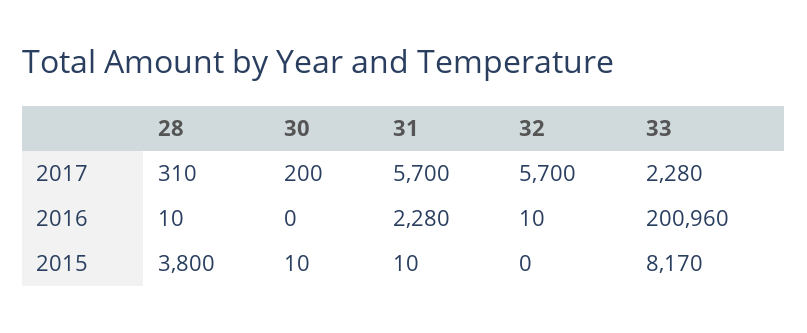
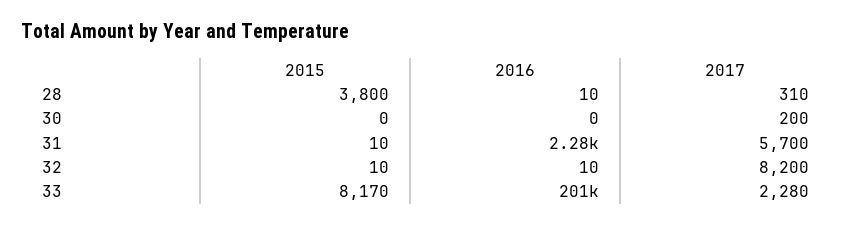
  {
    "28": {
      "2017": 310,
      "2016": 10,
      "2015": 3800
    },
    "30": {
      "2017": 200,
      "2016": 0,
-     "2015": 10
+     "2015": 0
    },
    "31": {
      "2017": 5700,
      "2016": 2280,
      "2015": 10
    },
    "32": {
-     "2017": 5700,
+     "2017": 8200,
      "2016": 10,
-     "2015": 0
+     "2015": 10
    },
    "33": {
      "2017": 2280,
      "2016": 200960,
      "2015": 8170
    }
  }

